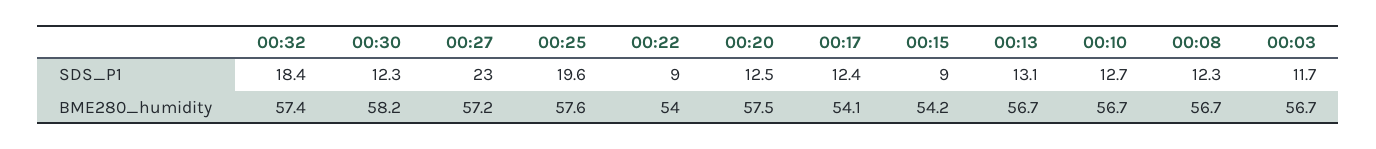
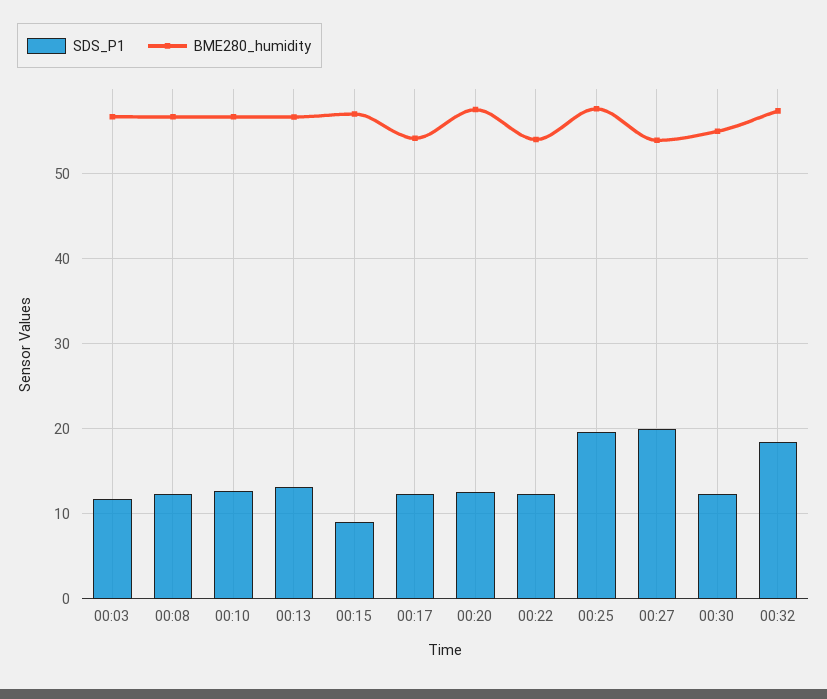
  {
    "SDS_P1": {
      "00:32": 18.4,
      "00:30": 12.3,
-     "00:27": 23,
+     "00:27": 20,
      "00:25": 19.6,
-     "00:22": 9,
+     "00:22": 12,
      "00:20": 12.5,
      "00:17": 12.4,
      "00:15": 9,
      "00:13": 13.1,
      "00:10": 12.7,
      "00:08": 12.3,
      "00:03": 11.7
    },
    "BME280_humidity": {
      "00:32": 57.4,
-     "00:30": 58.2,
+     "00:30": 55,
-     "00:27": 57.2,
+     "00:27": 54,
      "00:25": 57.6,
      "00:22": 54,
      "00:20": 57.5,
      "00:17": 54.1,
-     "00:15": 54.2,
+     "00:15": 57,
      "00:13": 56.7,
      "00:10": 56.7,
      "00:08": 56.7,
      "00:03": 56.7
    }
  }

